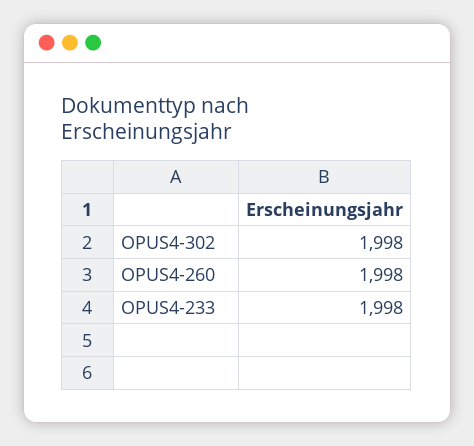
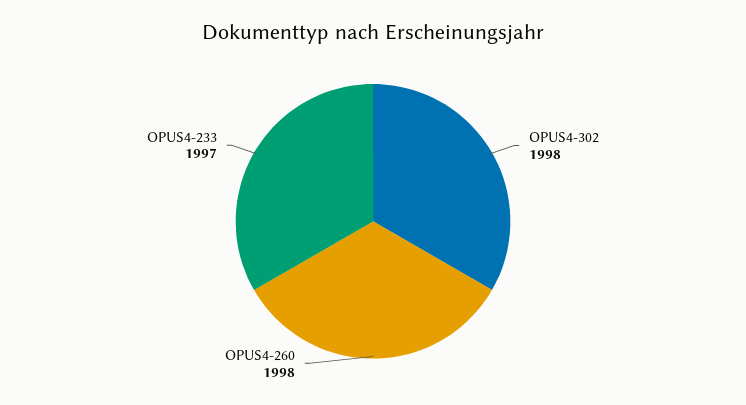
  {
    "OPUS4-302": 1998,
    "OPUS4-260": 1998,
-   "OPUS4-233": 1998
+   "OPUS4-233": 1997
  }

